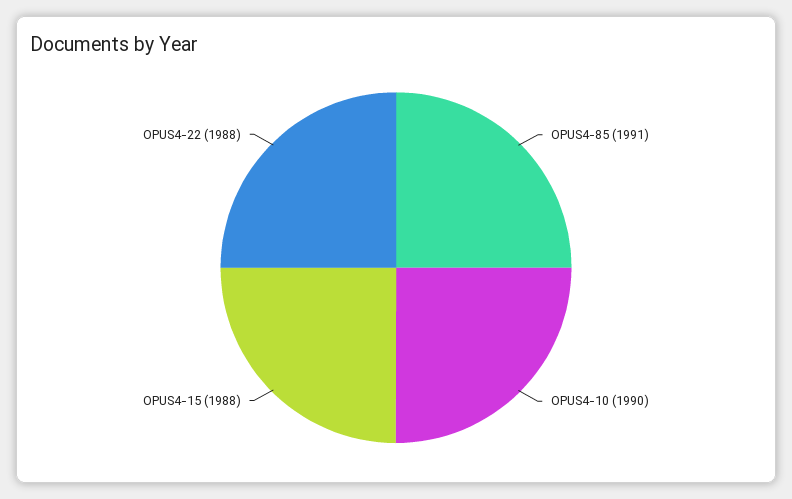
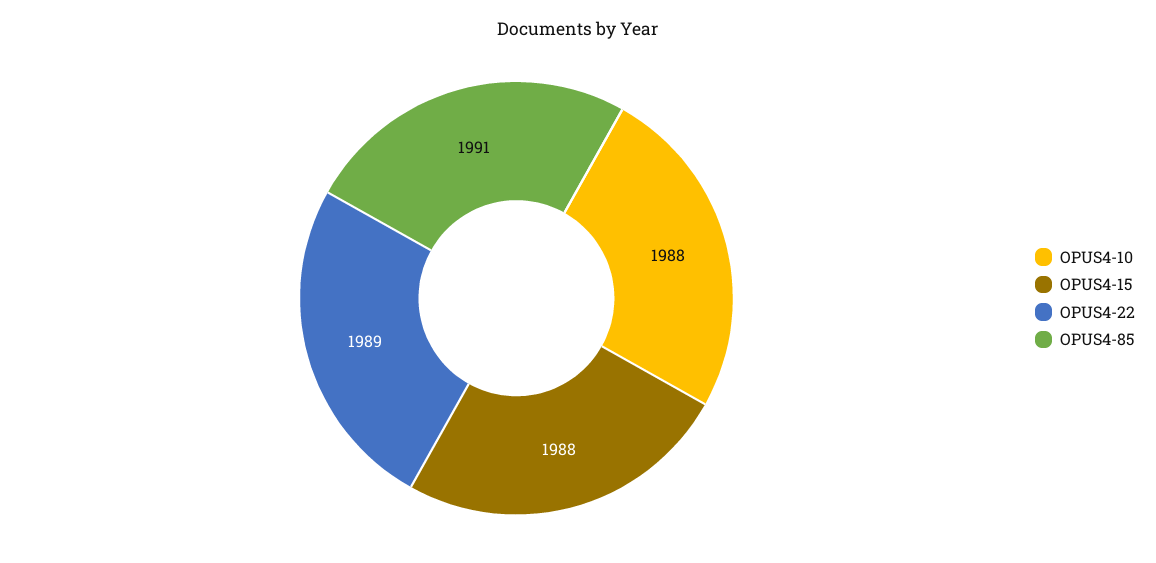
  {
    "OPUS4-85": 1991,
-   "OPUS4-10": 1990,
+   "OPUS4-10": 1988,
    "OPUS4-15": 1988,
-   "OPUS4-22": 1988
+   "OPUS4-22": 1989
  }

